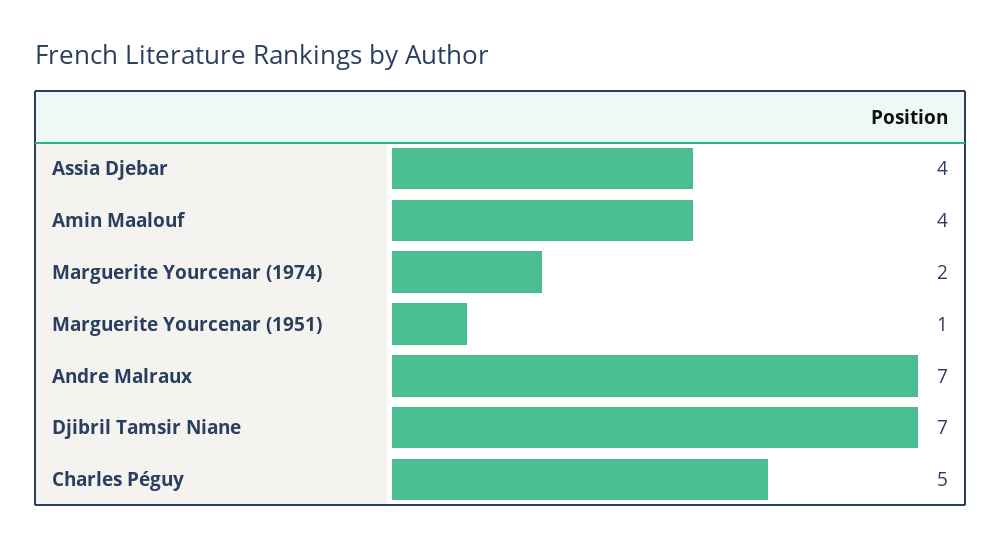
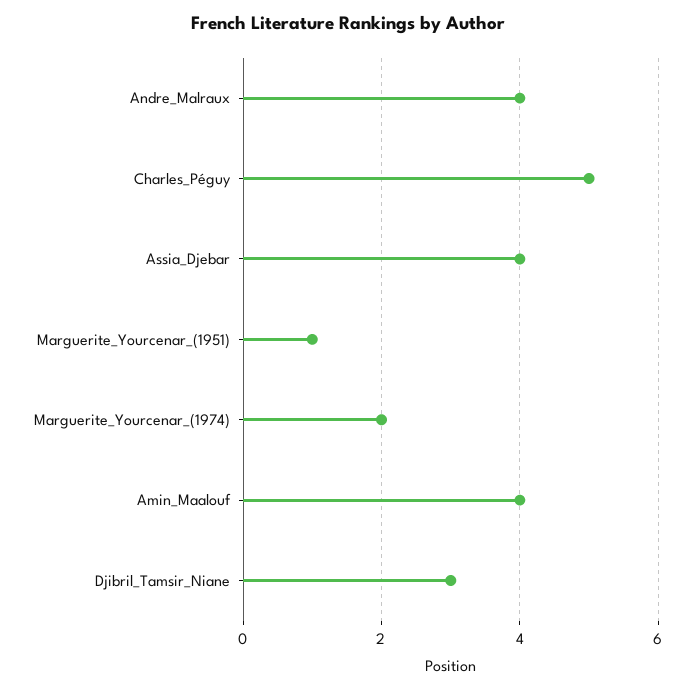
  {
    "Assia Djebar": 4,
    "Amin Maalouf": 4,
    "Marguerite Yourcenar (1974)": 2,
    "Marguerite Yourcenar (1951)": 1,
-   "Andre Malraux": 7,
+   "Andre Malraux": 4,
-   "Djibril Tamsir Niane": 7,
+   "Djibril Tamsir Niane": 3,
    "Charles Péguy": 5
  }

